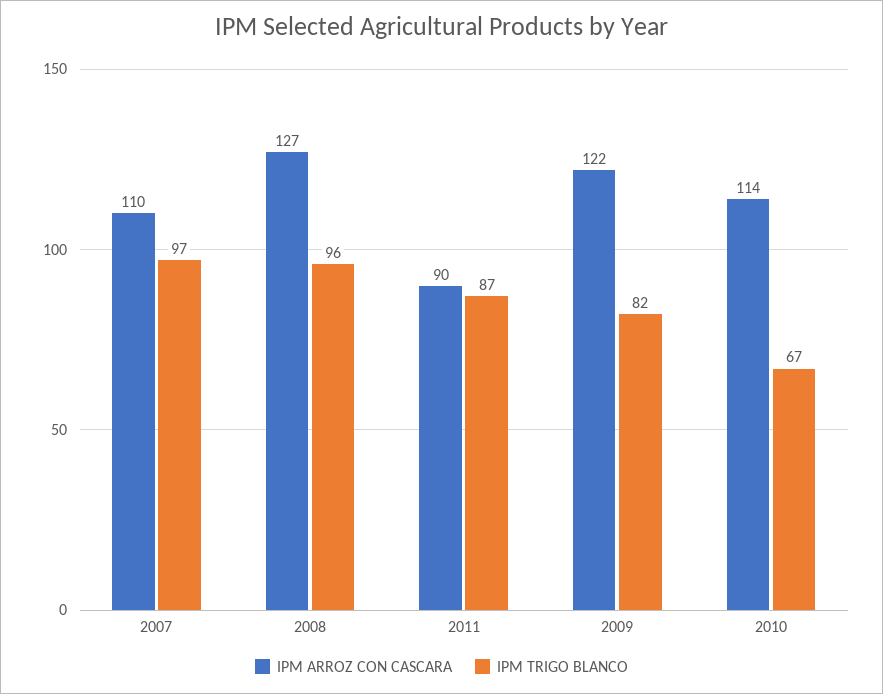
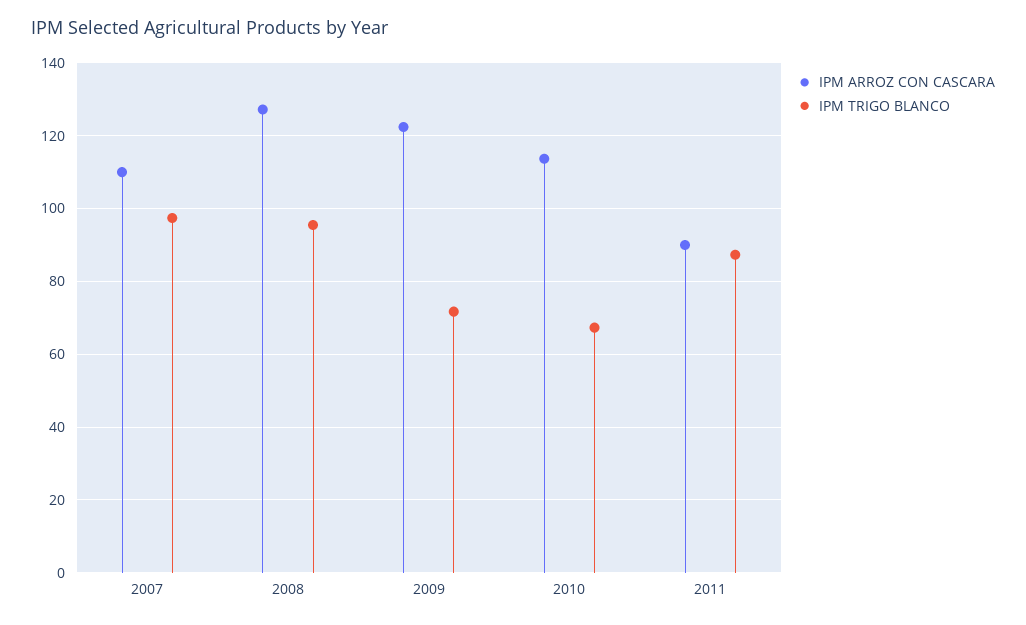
  {
    "IPM ARROZ CON CASCARA": {
      "2007": 110,
      "2008": 127,
      "2011": 90,
      "2009": 122,
      "2010": 114
    },
    "IPM TRIGO BLANCO": {
      "2007": 97,
      "2008": 96,
      "2011": 87,
-     "2009": 82,
+     "2009": 72,
      "2010": 67
    }
  }

